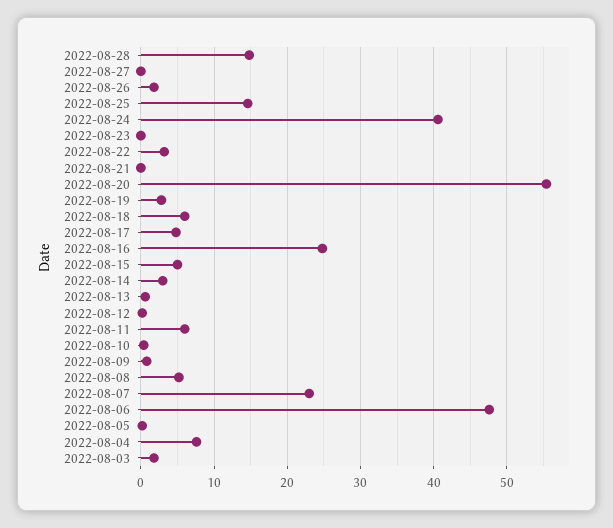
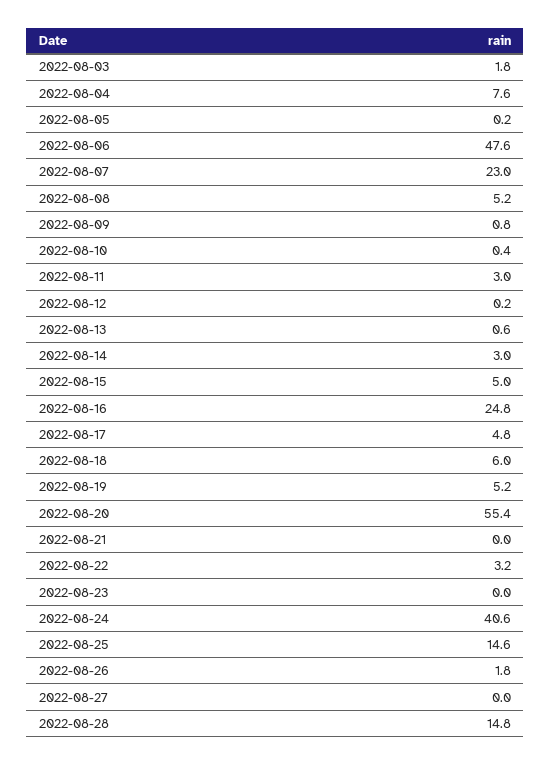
  {
    "2022-08-28": 14.8,
    "2022-08-27": 0,
    "2022-08-26": 1.8,
    "2022-08-25": 14.6,
    "2022-08-24": 40.6,
    "2022-08-23": 0,
    "2022-08-22": 3.2,
    "2022-08-21": 0,
    "2022-08-20": 55.4,
-   "2022-08-19": 3,
+   "2022-08-19": 5.2,
    "2022-08-18": 6,
    "2022-08-17": 4.8,
    "2022-08-16": 24.8,
    "2022-08-15": 5,
    "2022-08-14": 3,
    "2022-08-13": 0.6,
    "2022-08-12": 0.2,
-   "2022-08-11": 6,
+   "2022-08-11": 3,
    "2022-08-10": 0.4,
    "2022-08-09": 0.8,
    "2022-08-08": 5.2,
    "2022-08-07": 23,
    "2022-08-06": 47.6,
    "2022-08-05": 0.2,
    "2022-08-04": 7.6,
    "2022-08-03": 1.8
  }

